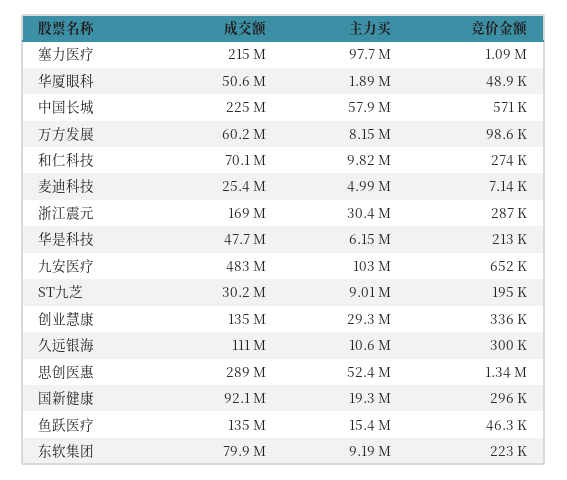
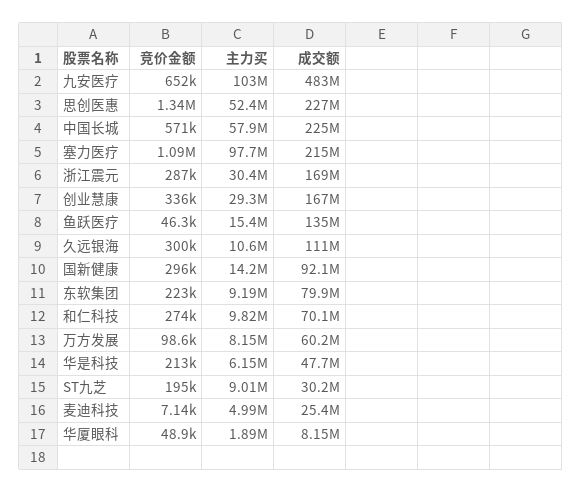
  {
    "成交额": {
      "塞力医疗": 215000000,
-     "华厦眼科": 50600000,
+     "华厦眼科": 8150000,
      "中国长城": 225000000,
      "万方发展": 60200000,
      "和仁科技": 70100000,
      "麦迪科技": 25400000,
      "浙江震元": 169000000,
      "华是科技": 47700000,
      "九安医疗": 483000000,
      "ST九芝": 30200000,
-     "创业慧康": 135000000,
+     "创业慧康": 167000000,
      "久远银海": 111000000,
-     "思创医惠": 289000000,
+     "思创医惠": 227000000,
      "国新健康": 92100000,
      "鱼跃医疗": 135000000,
      "东软集团": 79900000
    },
    "主力买": {
      "塞力医疗": 97700000,
      "华厦眼科": 1890000,
      "中国长城": 57900000,
      "万方发展": 8150000,
      "和仁科技": 9820000,
      "麦迪科技": 4990000,
      "浙江震元": 30400000,
      "华是科技": 6150000,
      "九安医疗": 103000000,
      "ST九芝": 9010000,
      "创业慧康": 29300000,
      "久远银海": 10600000,
      "思创医惠": 52400000,
-     "国新健康": 19300000,
+     "国新健康": 14200000,
      "鱼跃医疗": 15400000,
      "东软集团": 9190000
    },
    "竞价金额": {
      "塞力医疗": 1090000,
      "华厦眼科": 48900,
      "中国长城": 571000,
      "万方发展": 98600,
      "和仁科技": 274000,
      "麦迪科技": 7140,
      "浙江震元": 287000,
      "华是科技": 213000,
      "九安医疗": 652000,
      "ST九芝": 195000,
      "创业慧康": 336000,
      "久远银海": 300000,
      "思创医惠": 1340000,
      "国新健康": 296000,
      "鱼跃医疗": 46300,
      "东软集团": 223000
    }
  }

